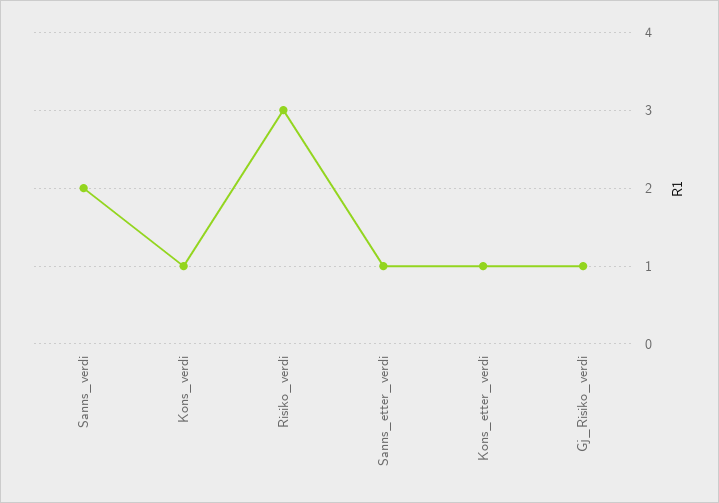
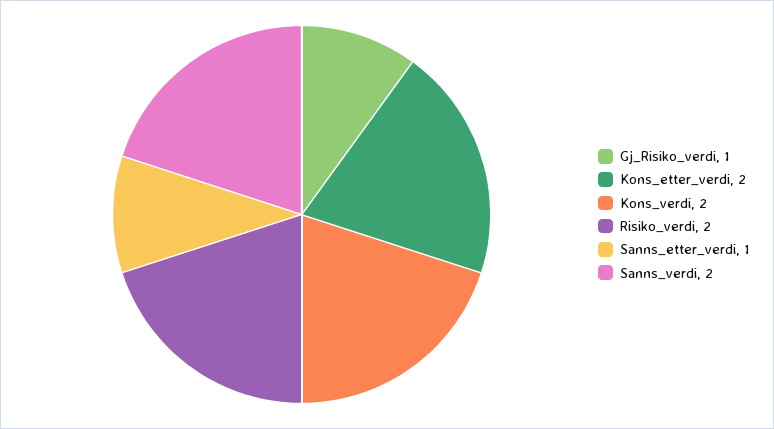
  {
    "Sanns_verdi": 2,
-   "Kons_verdi": 1,
+   "Kons_verdi": 2,
-   "Risiko_verdi": 3,
+   "Risiko_verdi": 2,
    "Sanns_etter_verdi": 1,
-   "Kons_etter_verdi": 1,
+   "Kons_etter_verdi": 2,
    "Gj_Risiko_verdi": 1
  }

